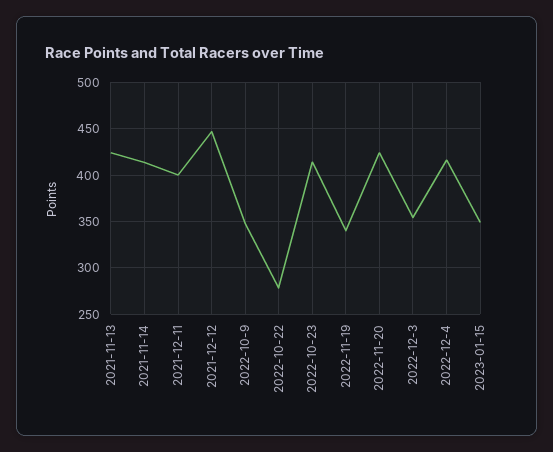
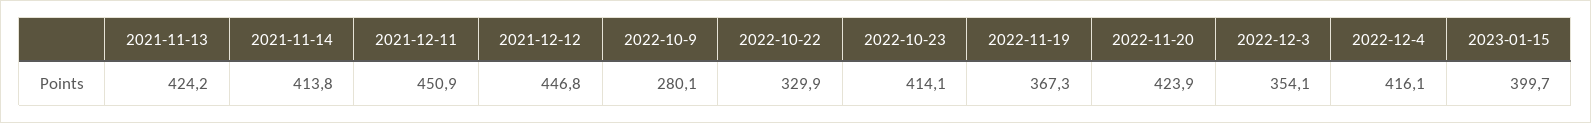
  {
    "2021-11-13": 424.2,
    "2021-11-14": 413.8,
-   "2021-12-11": 400,
+   "2021-12-11": 450.9,
    "2021-12-12": 446.8,
-   "2022-10-9": 350,
+   "2022-10-9": 280.1,
-   "2022-10-22": 280,
+   "2022-10-22": 329.9,
    "2022-10-23": 414.1,
-   "2022-11-19": 340,
+   "2022-11-19": 367.3,
    "2022-11-20": 423.9,
    "2022-12-3": 354.1,
    "2022-12-4": 416.1,
-   "2023-01-15": 350
+   "2023-01-15": 399.7
  }

